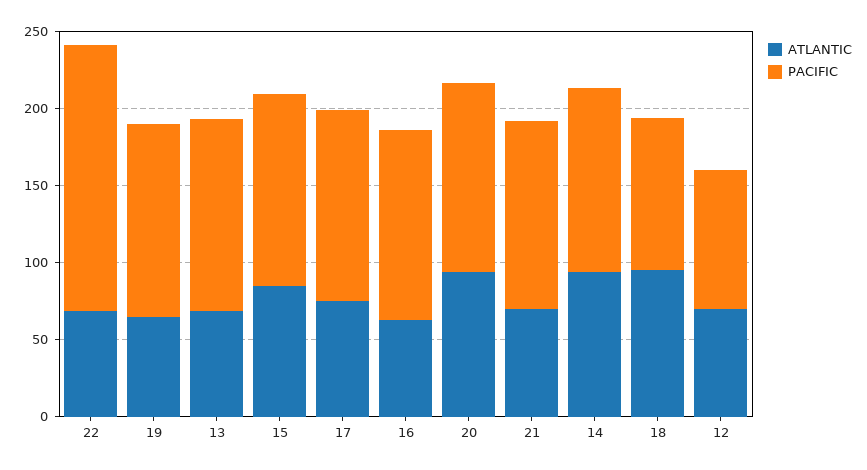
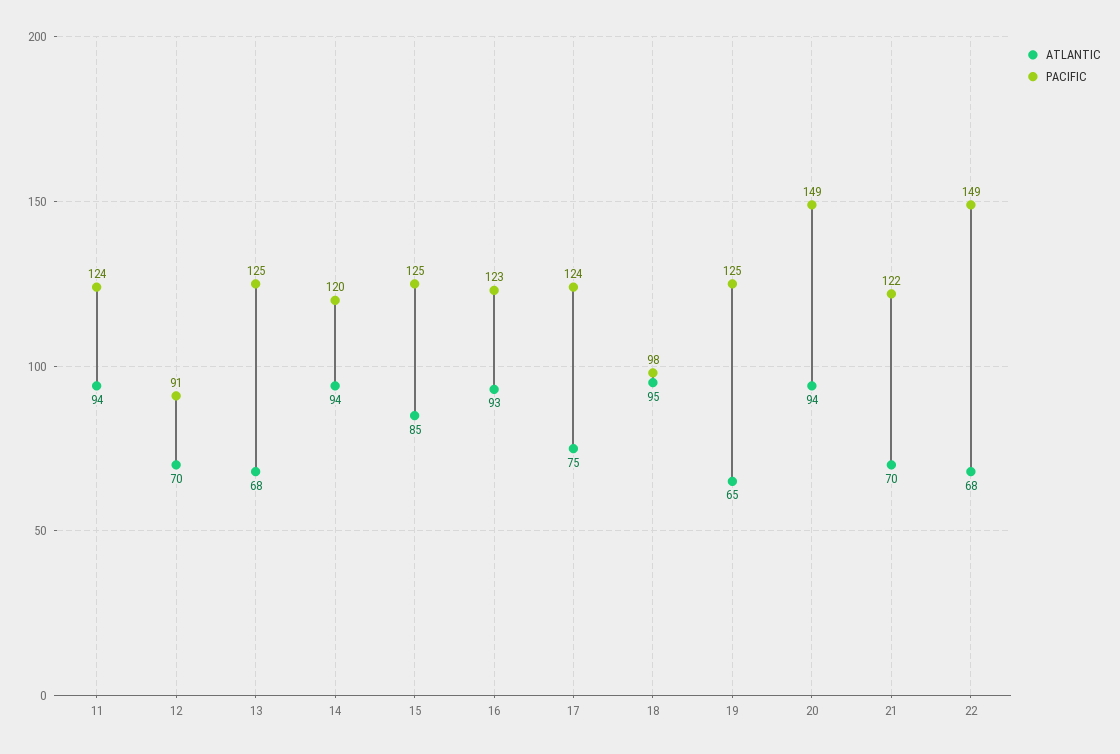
  {
    "ATLANTIC": {
      "22": 68,
      "19": 65,
      "13": 68,
      "15": 85,
      "17": 75,
-     "16": 60,
+     "16": 93,
      "20": 94,
      "21": 70,
      "14": 94,
      "18": 95,
-     "12": 70
+     "12": 70,
+     "11": 94
    },
    "PACIFIC": {
-     "22": 170,
+     "22": 149,
      "19": 125,
      "13": 125,
      "15": 125,
      "17": 124,
      "16": 123,
-     "20": 120,
+     "20": 149,
      "21": 122,
      "14": 120,
      "18": 98,
-     "12": 91
+     "12": 91,
+     "11": 124
    }
  }

